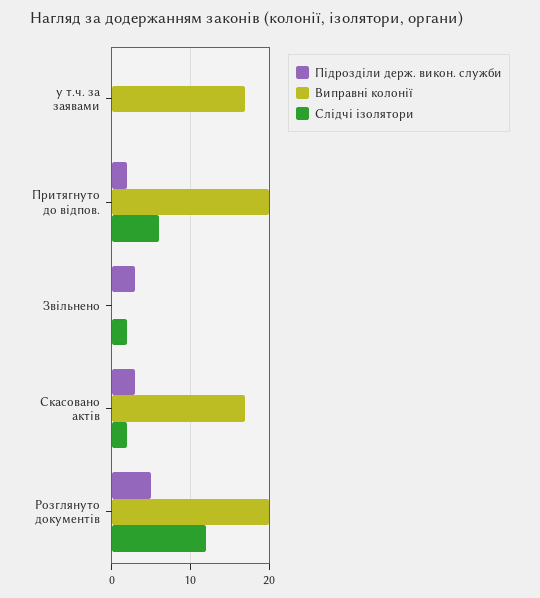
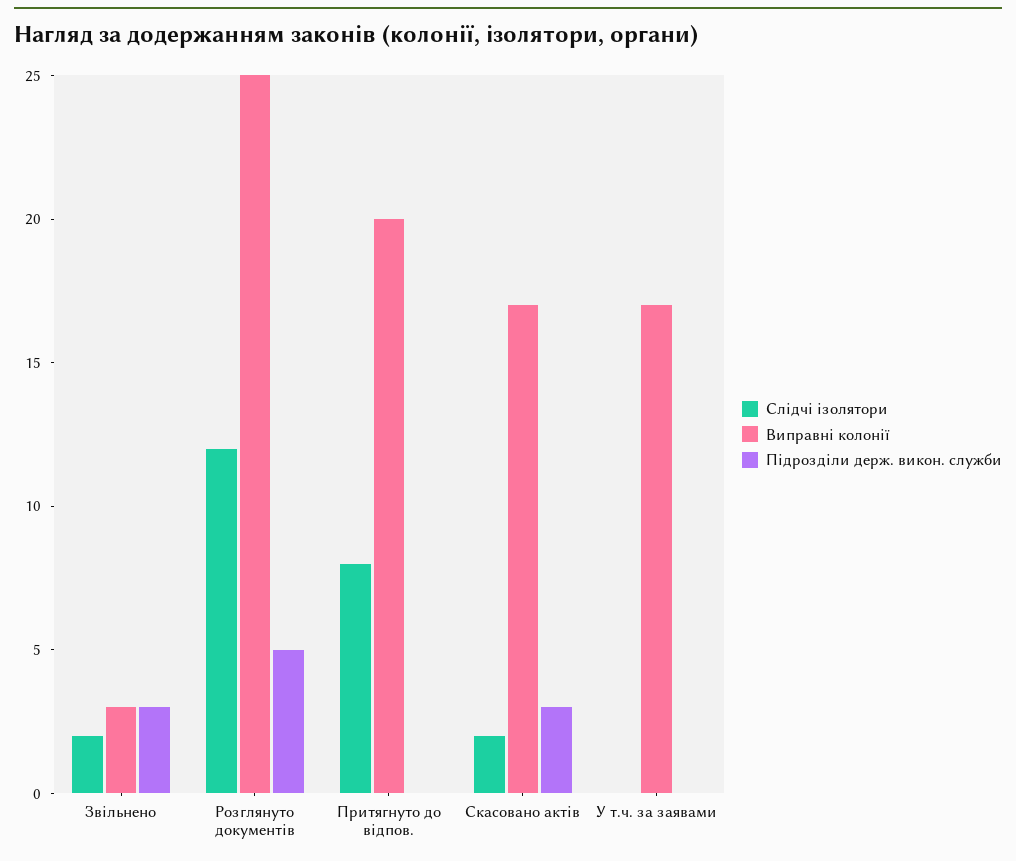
  {
    "Підрозділи держ. викон. служби": {
      "у т.ч. за заявами": 0,
-     "Притягнуто до відпов.": 2,
+     "Притягнуто до відпов.": 0,
      "Звільнено": 3,
      "Скасовано актів": 3,
      "Розглянуто документів": 5
    },
    "Виправні колонії": {
      "у т.ч. за заявами": 17,
      "Притягнуто до відпов.": 20,
-     "Звільнено": 0,
+     "Звільнено": 3,
      "Скасовано актів": 17,
-     "Розглянуто документів": 20
+     "Розглянуто документів": 25
    },
    "Слідчі ізолятори": {
      "у т.ч. за заявами": 0,
-     "Притягнуто до відпов.": 6,
+     "Притягнуто до відпов.": 8,
      "Звільнено": 2,
      "Скасовано актів": 2,
      "Розглянуто документів": 12
    }
  }

